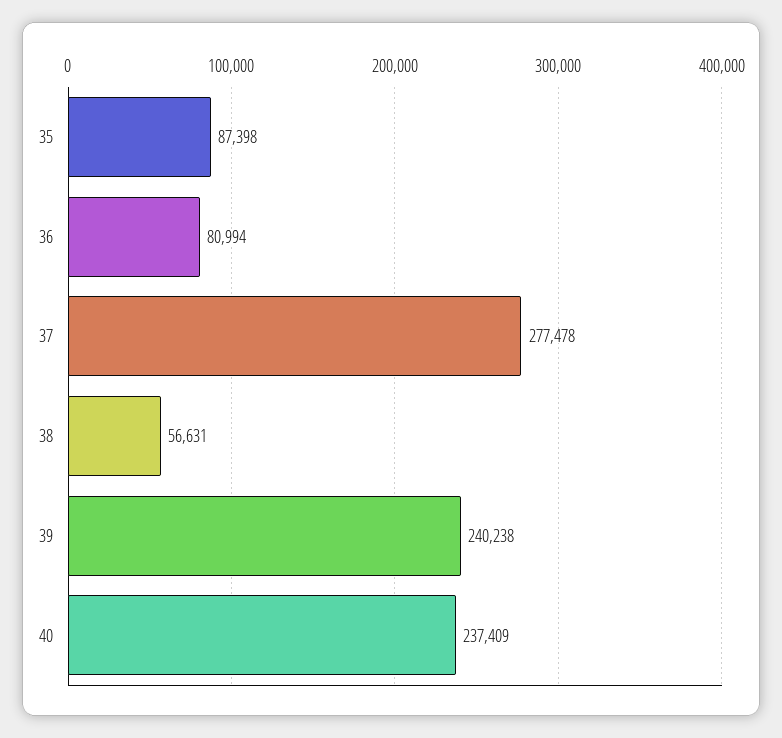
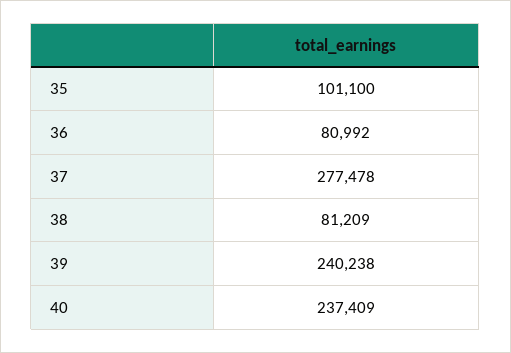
  {
-   "35": 87398,
+   "35": 101100,
-   "36": 80994,
+   "36": 80992,
    "37": 277478,
-   "38": 56631,
+   "38": 81209,
    "39": 240238,
    "40": 237409
  }

